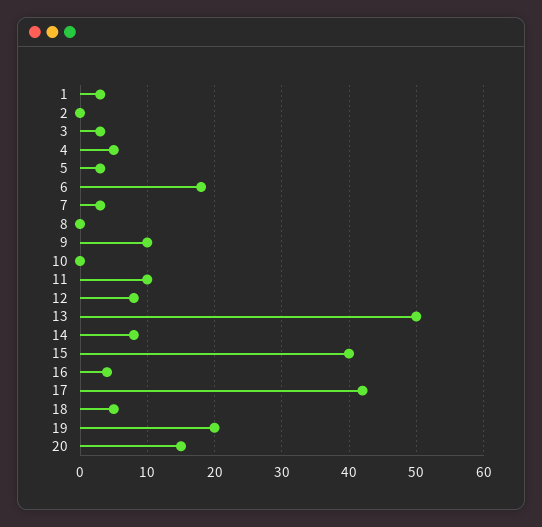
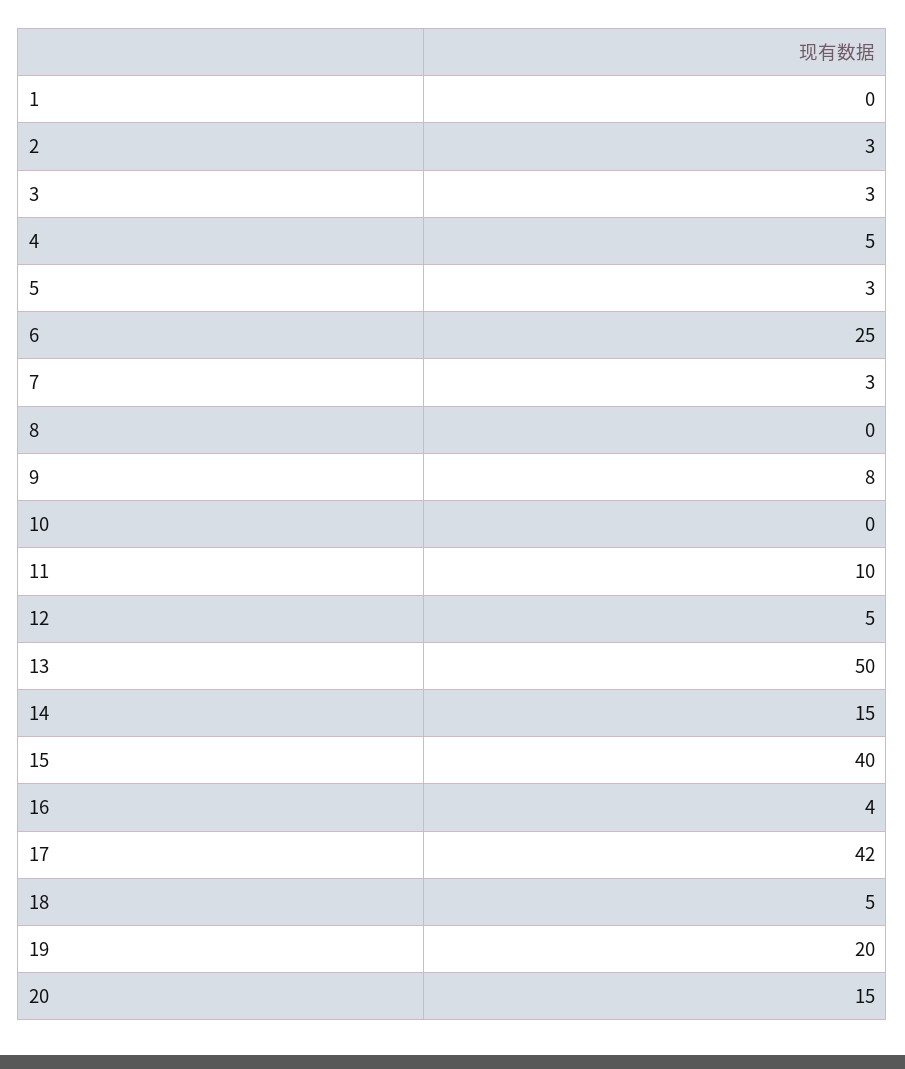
  {
-   "1": 3,
+   "1": 0,
-   "2": 0,
+   "2": 3,
    "3": 3,
    "4": 5,
    "5": 3,
-   "6": 18,
+   "6": 25,
    "7": 3,
    "8": 0,
-   "9": 10,
+   "9": 8,
    "10": 0,
    "11": 10,
-   "12": 8,
+   "12": 5,
    "13": 50,
-   "14": 8,
+   "14": 15,
    "15": 40,
    "16": 4,
    "17": 42,
    "18": 5,
    "19": 20,
    "20": 15
  }

